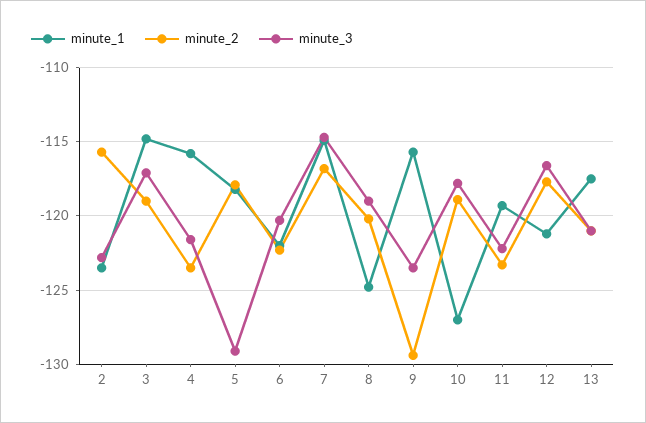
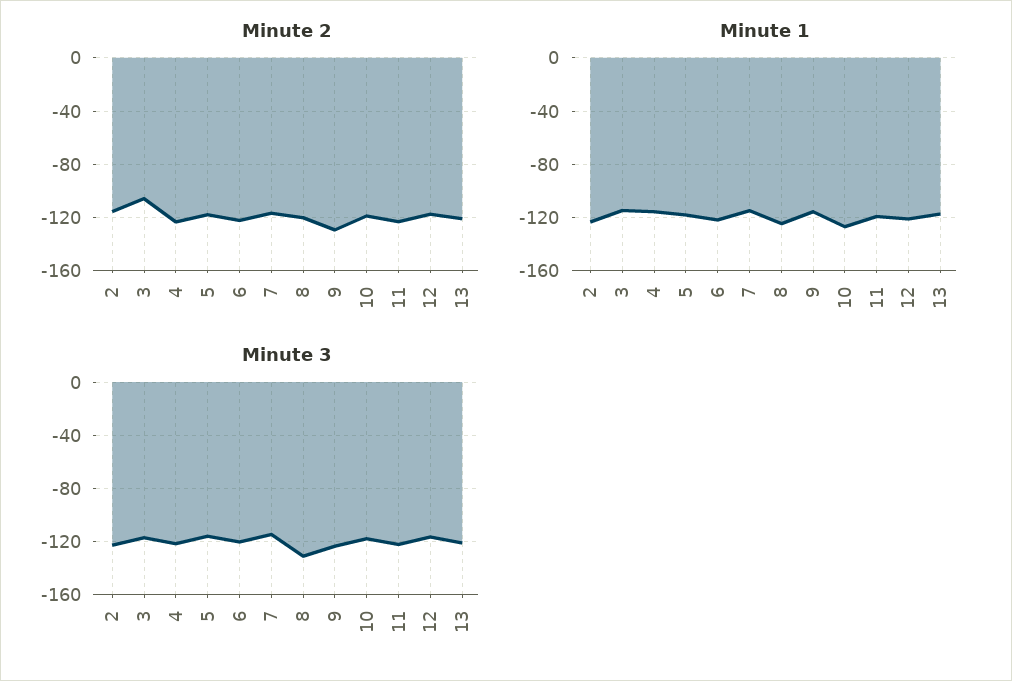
  {
    "minute_1": {
      "2": -123.5,
      "3": -115,
      "4": -116,
      "5": -118,
      "6": -122,
      "7": -115,
      "8": -125,
      "9": -115.5,
      "10": -127,
      "11": -119.5,
      "12": -121,
      "13": -117.5
    },
    "minute_2": {
      "2": -115.5,
-     "3": -119,
+     "3": -105,
      "4": -123.5,
      "5": -118,
      "6": -122.5,
      "7": -117,
      "8": -120,
      "9": -129.5,
      "10": -119,
      "11": -123.5,
      "12": -117.5,
      "13": -121
    },
    "minute_3": {
      "2": -123,
      "3": -117,
      "4": -121.5,
-     "5": -129,
+     "5": -115,
      "6": -120.5,
      "7": -114.5,
-     "8": -119,
+     "8": -130,
      "9": -123.5,
      "10": -118,
      "11": -122,
      "12": -116.5,
      "13": -121
    }
  }

